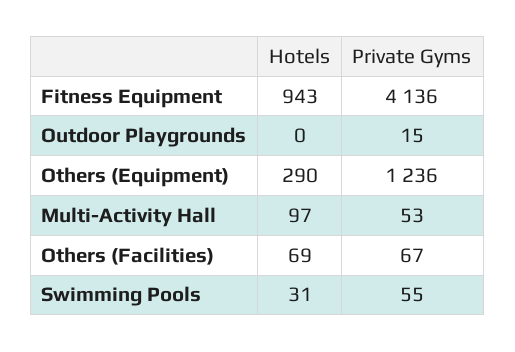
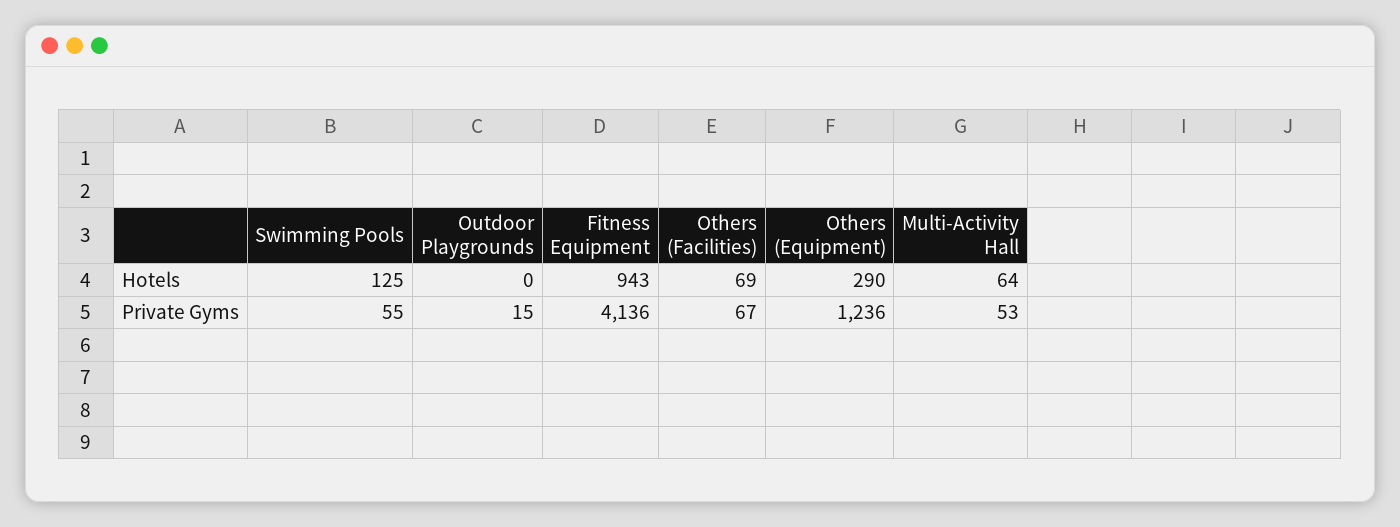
  {
    "Hotels": {
      "Fitness Equipment": 943,
      "Outdoor Playgrounds": 0,
      "Others (Equipment)": 290,
-     "Multi-Activity Hall": 97,
+     "Multi-Activity Hall": 64,
      "Others (Facilities)": 69,
-     "Swimming Pools": 31
+     "Swimming Pools": 125
    },
    "Private Gyms": {
      "Fitness Equipment": 4136,
      "Outdoor Playgrounds": 15,
      "Others (Equipment)": 1236,
      "Multi-Activity Hall": 53,
      "Others (Facilities)": 67,
      "Swimming Pools": 55
    }
  }

